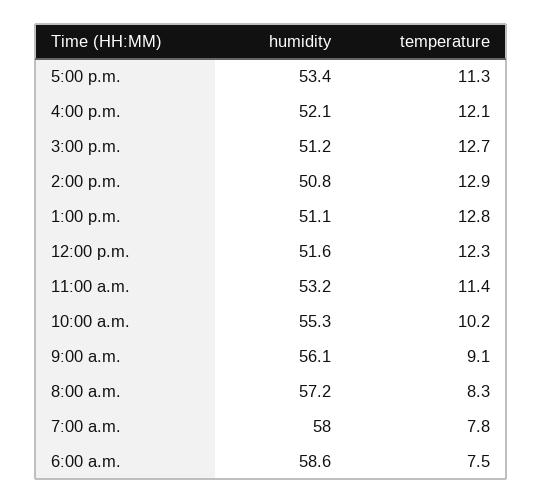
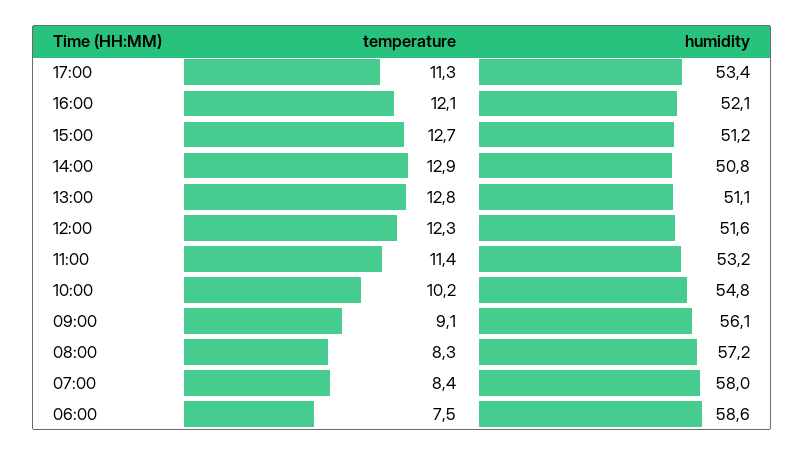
  {
    "humidity": {
      "5:00 p.m.": 53.4,
      "4:00 p.m.": 52.1,
      "3:00 p.m.": 51.2,
      "2:00 p.m.": 50.8,
      "1:00 p.m.": 51.1,
      "12:00 p.m.": 51.6,
      "11:00 a.m.": 53.2,
-     "10:00 a.m.": 55.3,
+     "10:00 a.m.": 54.8,
      "9:00 a.m.": 56.1,
      "8:00 a.m.": 57.2,
      "7:00 a.m.": 58,
      "6:00 a.m.": 58.6
    },
    "temperature": {
      "5:00 p.m.": 11.3,
      "4:00 p.m.": 12.1,
      "3:00 p.m.": 12.7,
      "2:00 p.m.": 12.9,
      "1:00 p.m.": 12.8,
      "12:00 p.m.": 12.3,
      "11:00 a.m.": 11.4,
      "10:00 a.m.": 10.2,
      "9:00 a.m.": 9.1,
      "8:00 a.m.": 8.3,
-     "7:00 a.m.": 7.8,
+     "7:00 a.m.": 8.4,
      "6:00 a.m.": 7.5
    }
  }

